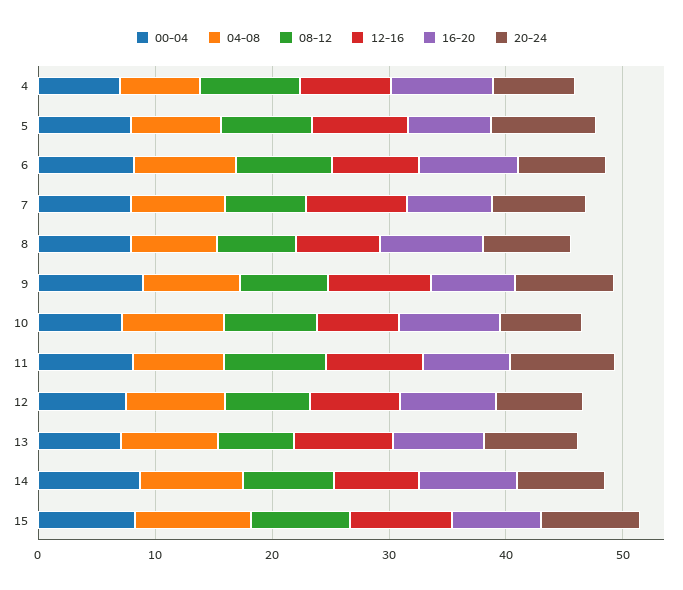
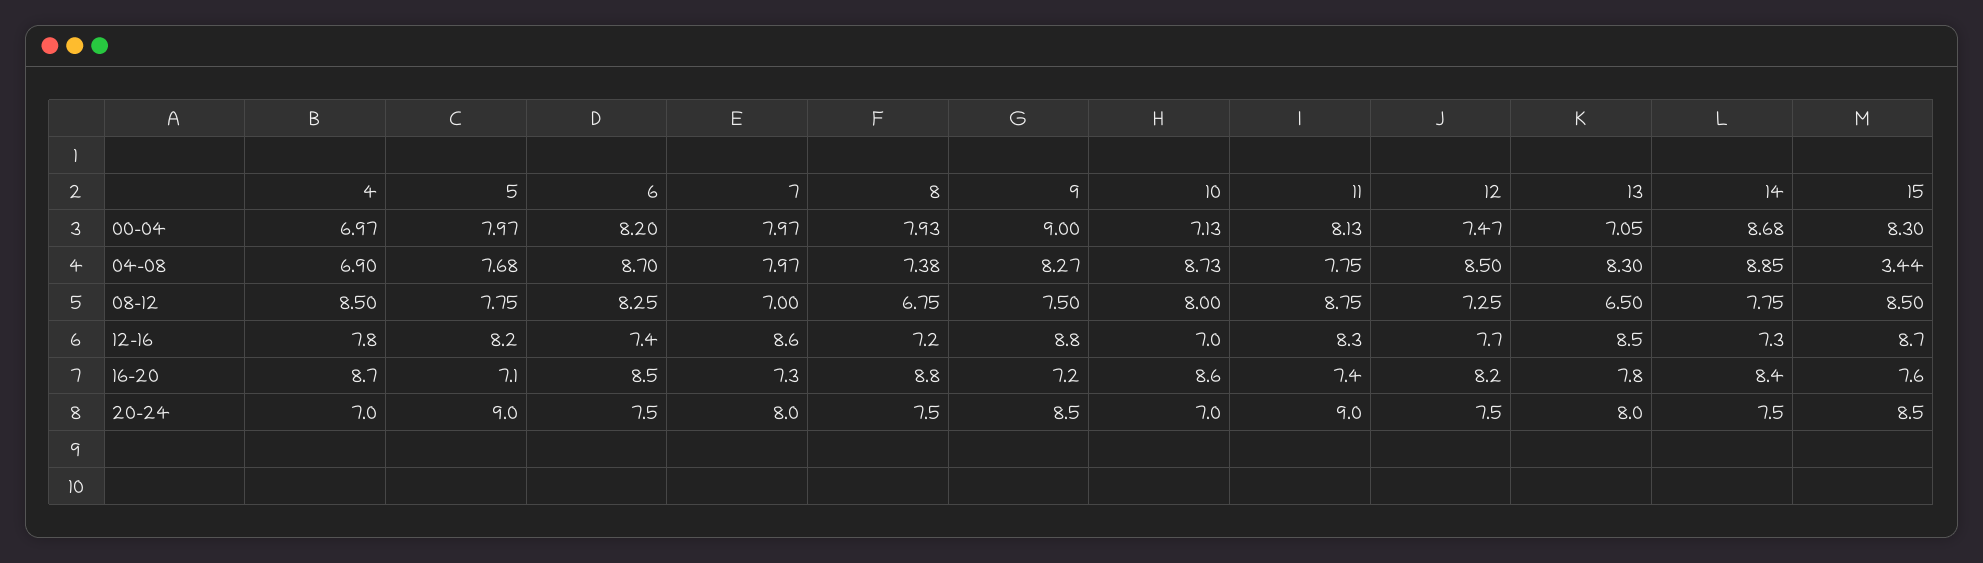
  {
    "00-04": {
      "4": 6.97,
      "5": 7.97,
      "6": 8.2,
      "7": 7.97,
      "8": 7.93,
      "9": 9,
      "10": 7.13,
      "11": 8.13,
      "12": 7.47,
      "13": 7.05,
      "14": 8.68,
      "15": 8.3
    },
    "04-08": {
      "4": 6.9,
      "5": 7.68,
      "6": 8.7,
      "7": 7.97,
      "8": 7.38,
      "9": 8.27,
      "10": 8.73,
      "11": 7.75,
      "12": 8.5,
      "13": 8.3,
      "14": 8.85,
-     "15": 10
+     "15": 3.44
    },
    "08-12": {
      "4": 8.5,
      "5": 7.75,
      "6": 8.25,
      "7": 7,
      "8": 6.75,
      "9": 7.5,
      "10": 8,
      "11": 8.75,
      "12": 7.25,
      "13": 6.5,
      "14": 7.75,
      "15": 8.5
    },
    "12-16": {
      "4": 7.8,
      "5": 8.2,
      "6": 7.4,
      "7": 8.6,
      "8": 7.2,
      "9": 8.8,
      "10": 7,
      "11": 8.3,
      "12": 7.7,
      "13": 8.5,
      "14": 7.3,
      "15": 8.7
    },
    "16-20": {
      "4": 8.7,
      "5": 7.1,
      "6": 8.5,
      "7": 7.3,
      "8": 8.8,
      "9": 7.2,
      "10": 8.6,
      "11": 7.4,
      "12": 8.2,
      "13": 7.8,
      "14": 8.4,
      "15": 7.6
    },
    "20-24": {
      "4": 7,
      "5": 9,
      "6": 7.5,
      "7": 8,
      "8": 7.5,
      "9": 8.5,
      "10": 7,
      "11": 9,
      "12": 7.5,
      "13": 8,
      "14": 7.5,
      "15": 8.5
    }
  }

